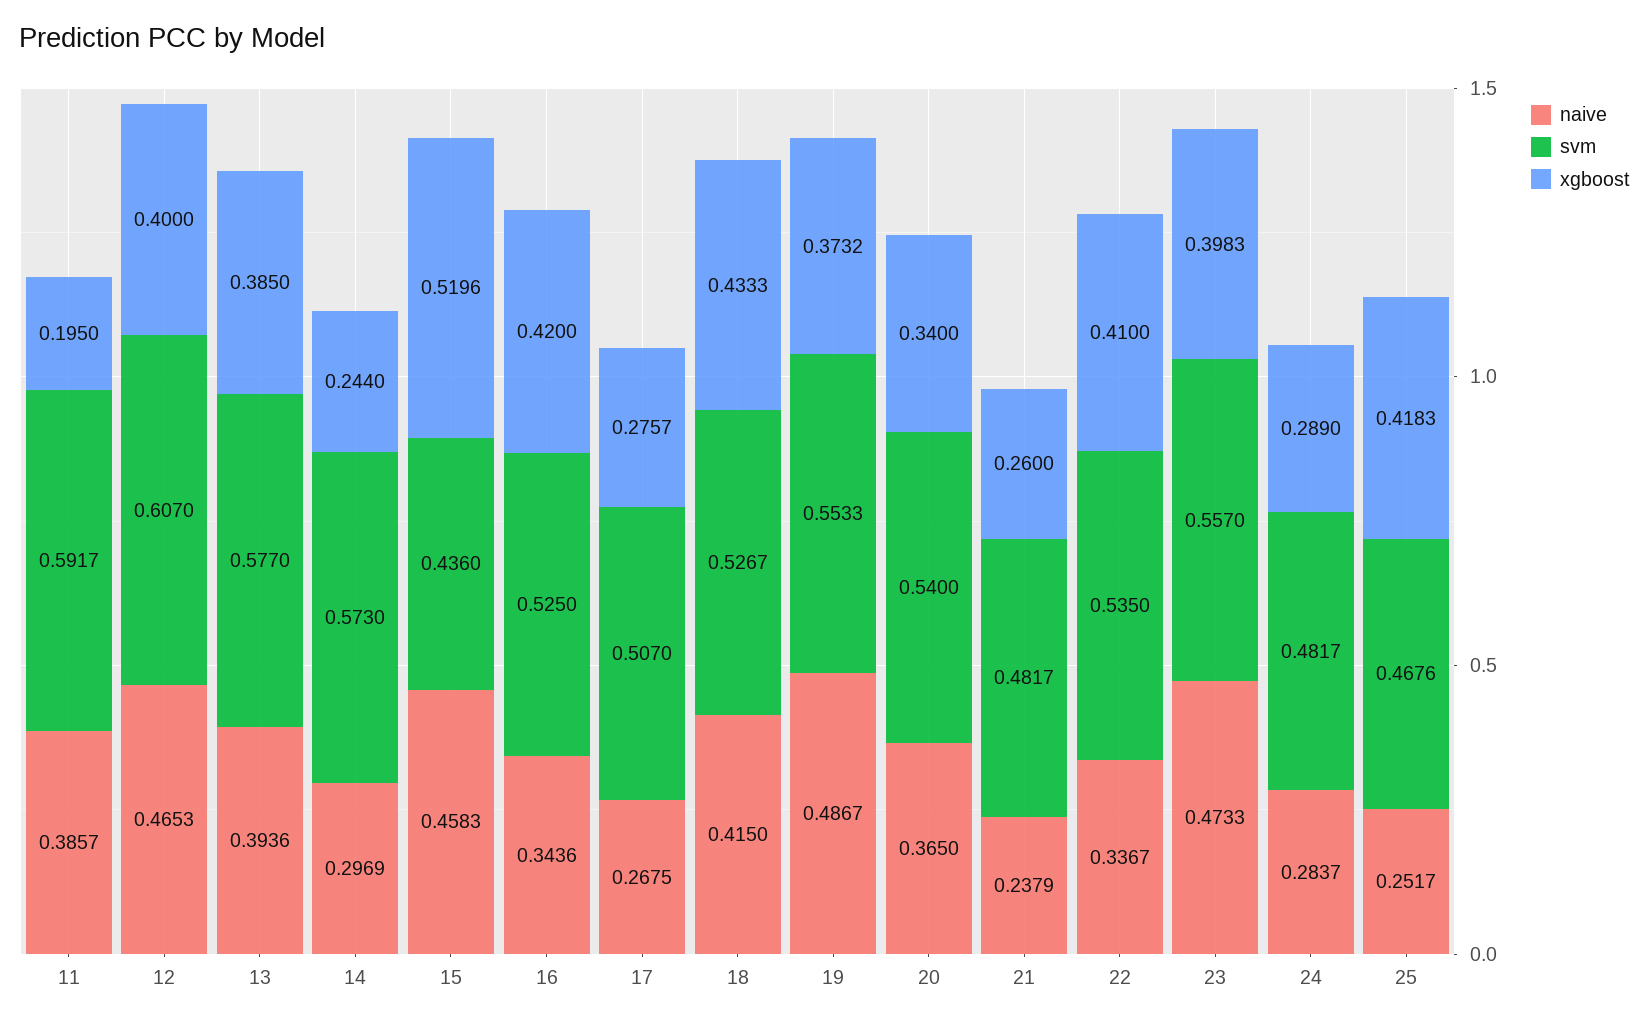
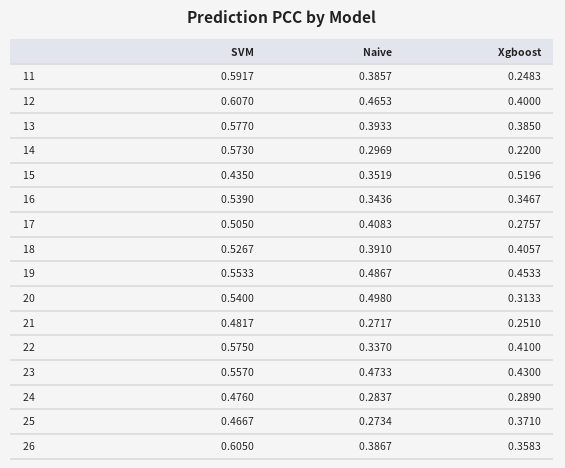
  {
    "naive": {
      "11": 0.3857,
      "12": 0.4653,
-     "13": 0.3936,
+     "13": 0.3933,
      "14": 0.2969,
-     "15": 0.4583,
+     "15": 0.3519,
      "16": 0.3436,
-     "17": 0.2675,
+     "17": 0.4083,
-     "18": 0.415,
+     "18": 0.391,
      "19": 0.4867,
-     "20": 0.365,
+     "20": 0.498,
-     "21": 0.2379,
+     "21": 0.2717,
-     "22": 0.3367,
+     "22": 0.337,
      "23": 0.4733,
      "24": 0.2837,
-     "25": 0.2517
+     "25": 0.2734,
+     "26": 0.3867
    },
    "svm": {
      "11": 0.5917,
      "12": 0.607,
      "13": 0.577,
      "14": 0.573,
-     "15": 0.436,
+     "15": 0.435,
-     "16": 0.525,
+     "16": 0.539,
-     "17": 0.507,
+     "17": 0.505,
      "18": 0.5267,
      "19": 0.5533,
      "20": 0.54,
      "21": 0.4817,
-     "22": 0.535,
+     "22": 0.575,
      "23": 0.557,
-     "24": 0.4817,
+     "24": 0.476,
-     "25": 0.4676
+     "25": 0.4667,
+     "26": 0.605
    },
    "xgboost": {
-     "11": 0.195,
+     "11": 0.2483,
      "12": 0.4,
      "13": 0.385,
-     "14": 0.244,
+     "14": 0.22,
      "15": 0.5196,
-     "16": 0.42,
+     "16": 0.3467,
      "17": 0.2757,
-     "18": 0.4333,
+     "18": 0.4057,
-     "19": 0.3732,
+     "19": 0.4533,
-     "20": 0.34,
+     "20": 0.3133,
-     "21": 0.26,
+     "21": 0.251,
      "22": 0.41,
-     "23": 0.3983,
+     "23": 0.43,
      "24": 0.289,
-     "25": 0.4183
+     "25": 0.371,
+     "26": 0.3583
    }
  }

